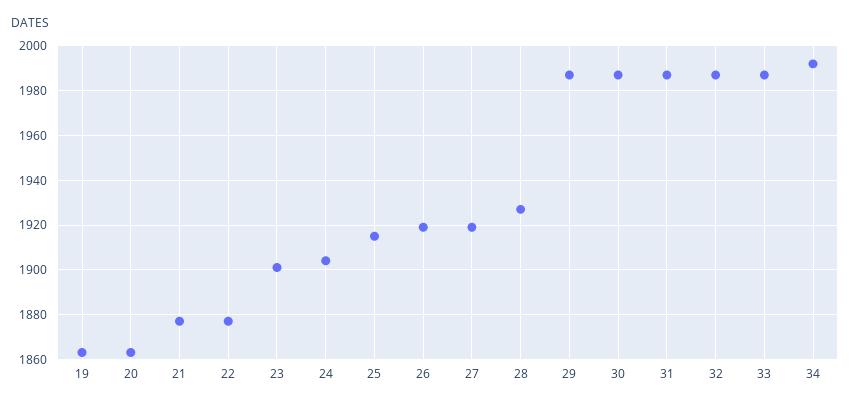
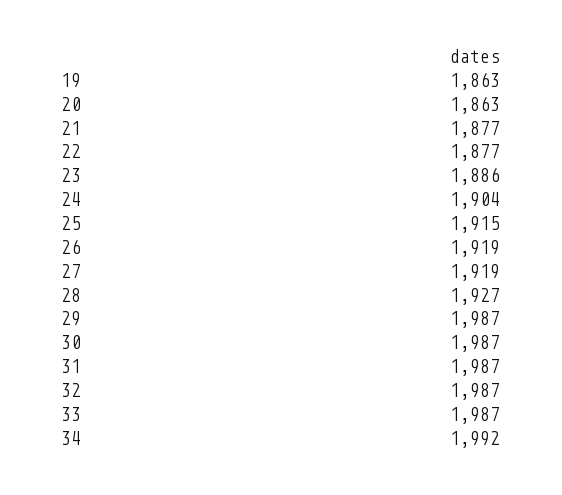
  {
    "19": 1863,
    "20": 1863,
    "21": 1877,
    "22": 1877,
-   "23": 1900,
+   "23": 1886,
    "24": 1904,
    "25": 1915,
    "26": 1919,
    "27": 1919,
    "28": 1927,
    "29": 1987,
    "30": 1987,
    "31": 1987,
    "32": 1987,
    "33": 1987,
    "34": 1992
  }

